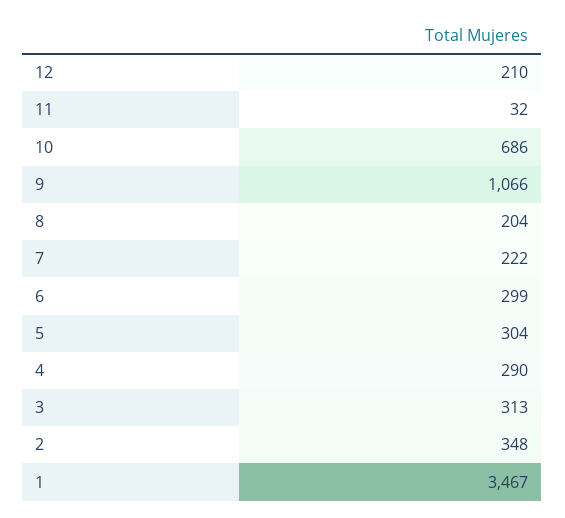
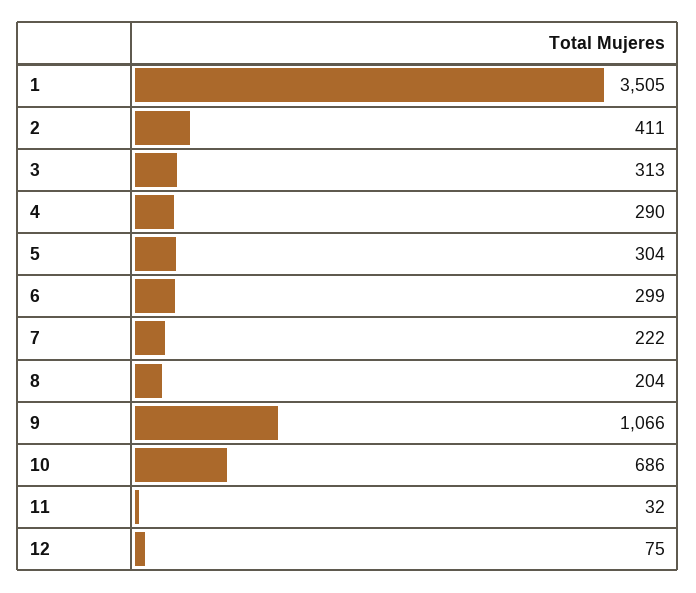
  {
-   "12": 210,
+   "12": 75,
    "11": 32,
    "10": 686,
    "9": 1066,
    "8": 204,
    "7": 222,
    "6": 299,
    "5": 304,
    "4": 290,
    "3": 313,
-   "2": 348,
+   "2": 411,
-   "1": 3467
+   "1": 3505
  }

